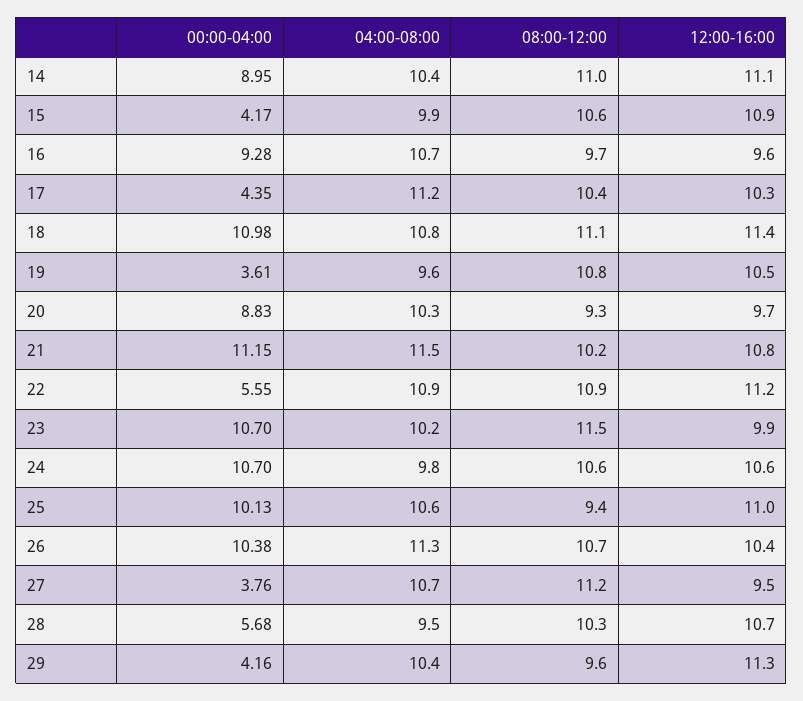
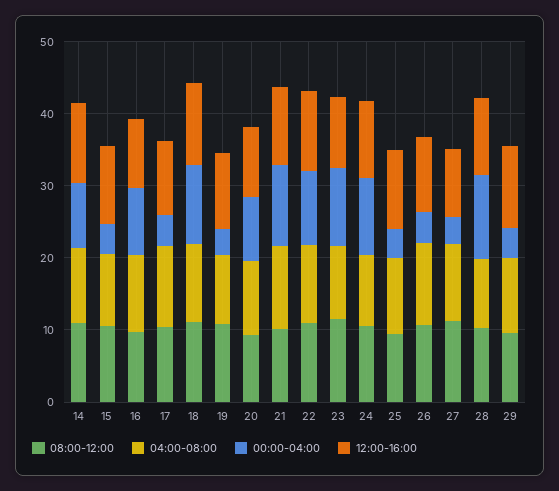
  {
    "00:00-04:00": {
      "14": 8.95,
      "15": 4.17,
      "16": 9.28,
      "17": 4.35,
      "18": 10.98,
      "19": 3.61,
      "20": 8.83,
      "21": 11.15,
-     "22": 5.55,
+     "22": 10,
      "23": 10.7,
      "24": 10.7,
-     "25": 10.13,
+     "25": 4,
-     "26": 10.38,
+     "26": 4,
      "27": 3.76,
-     "28": 5.68,
+     "28": 12,
      "29": 4.16
    },
    "04:00-08:00": {
      "14": 10.4,
      "15": 9.9,
      "16": 10.7,
      "17": 11.2,
      "18": 10.8,
      "19": 9.6,
      "20": 10.3,
      "21": 11.5,
      "22": 10.9,
      "23": 10.2,
      "24": 9.8,
      "25": 10.6,
      "26": 11.3,
      "27": 10.7,
      "28": 9.5,
      "29": 10.4
    },
    "08:00-12:00": {
      "14": 11,
      "15": 10.6,
      "16": 9.7,
      "17": 10.4,
      "18": 11.1,
      "19": 10.8,
      "20": 9.3,
      "21": 10.2,
      "22": 10.9,
      "23": 11.5,
      "24": 10.6,
      "25": 9.4,
      "26": 10.7,
      "27": 11.2,
      "28": 10.3,
      "29": 9.6
    },
    "12:00-16:00": {
      "14": 11.1,
      "15": 10.9,
      "16": 9.6,
      "17": 10.3,
      "18": 11.4,
      "19": 10.5,
      "20": 9.7,
      "21": 10.8,
      "22": 11.2,
      "23": 9.9,
      "24": 10.6,
      "25": 11,
      "26": 10.4,
      "27": 9.5,
      "28": 10.7,
      "29": 11.3
    }
  }

